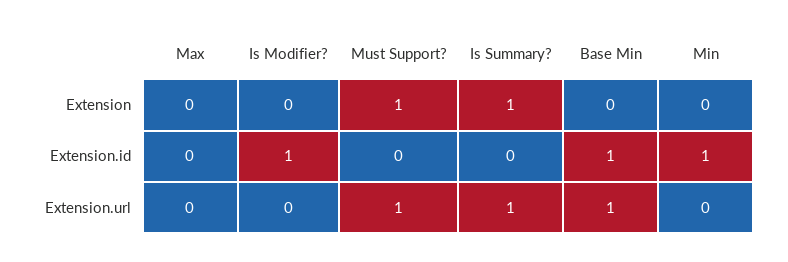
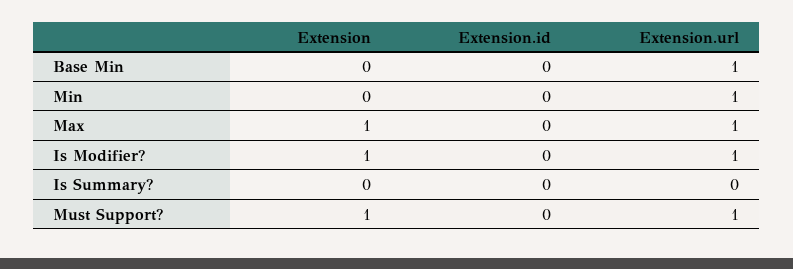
  {
    "Max": {
-     "Extension": 0,
+     "Extension": 1,
      "Extension.id": 0,
-     "Extension.url": 0
+     "Extension.url": 1
    },
    "Is Modifier?": {
-     "Extension": 0,
+     "Extension": 1,
-     "Extension.id": 1,
+     "Extension.id": 0,
-     "Extension.url": 0
+     "Extension.url": 1
    },
    "Must Support?": {
      "Extension": 1,
      "Extension.id": 0,
      "Extension.url": 1
    },
    "Is Summary?": {
-     "Extension": 1,
+     "Extension": 0,
      "Extension.id": 0,
-     "Extension.url": 1
+     "Extension.url": 0
    },
    "Base Min": {
      "Extension": 0,
-     "Extension.id": 1,
+     "Extension.id": 0,
      "Extension.url": 1
    },
    "Min": {
      "Extension": 0,
-     "Extension.id": 1,
+     "Extension.id": 0,
-     "Extension.url": 0
+     "Extension.url": 1
    }
  }

